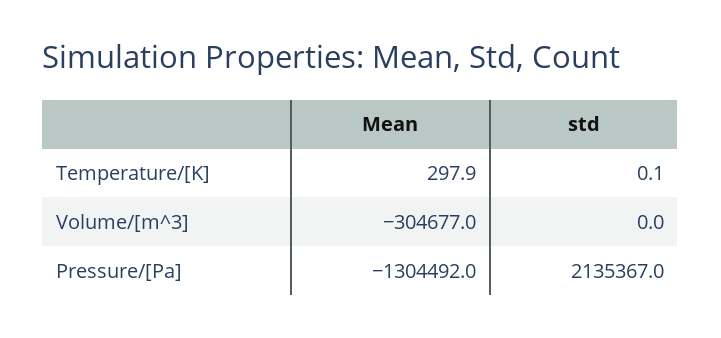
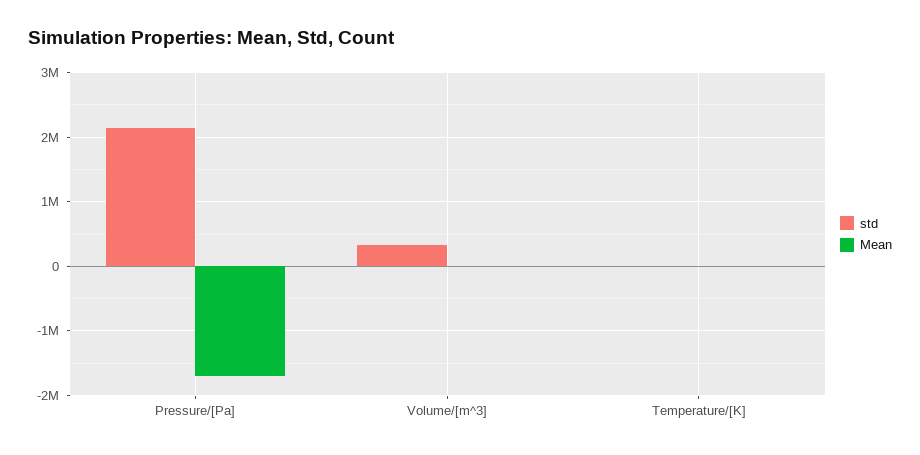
  {
    "Mean": {
      "Temperature/[K]": 297.9,
-     "Volume/[m^3]": -304677,
+     "Volume/[m^3]": 0,
-     "Pressure/[Pa]": -1304492
+     "Pressure/[Pa]": -1700000
    },
    "std": {
      "Temperature/[K]": 0.1,
-     "Volume/[m^3]": 0,
+     "Volume/[m^3]": 300000,
      "Pressure/[Pa]": 2135367
    }
  }

